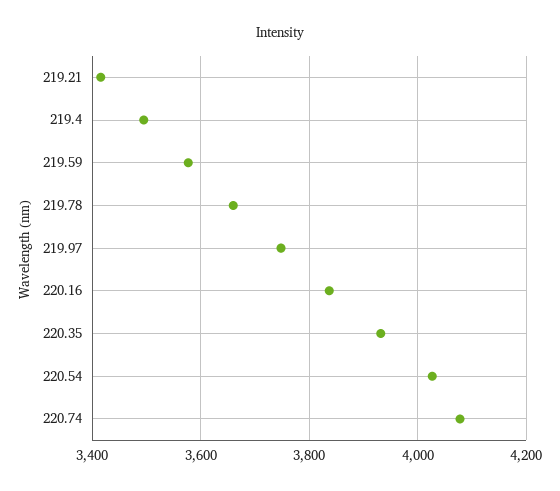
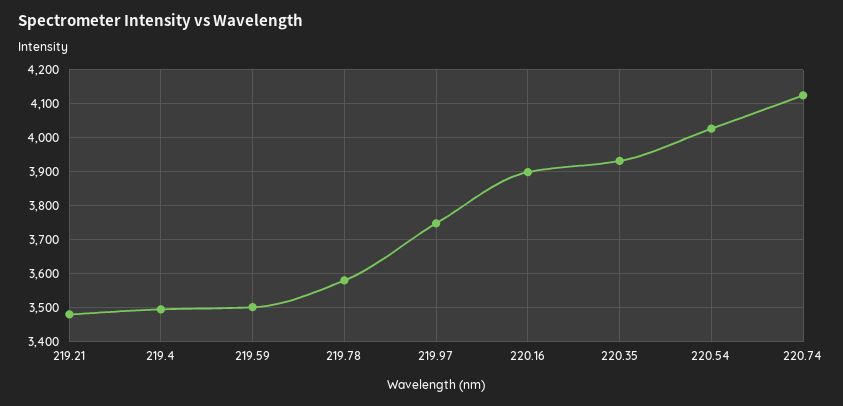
  {
-   "219.21": 3420,
+   "219.21": 3480,
    "219.4": 3500,
-   "219.59": 3580,
+   "219.59": 3500,
-   "219.78": 3660,
+   "219.78": 3580,
    "219.97": 3740,
-   "220.16": 3840,
+   "220.16": 3900,
    "220.35": 3940,
    "220.54": 4020,
-   "220.74": 4080
+   "220.74": 4120
  }

